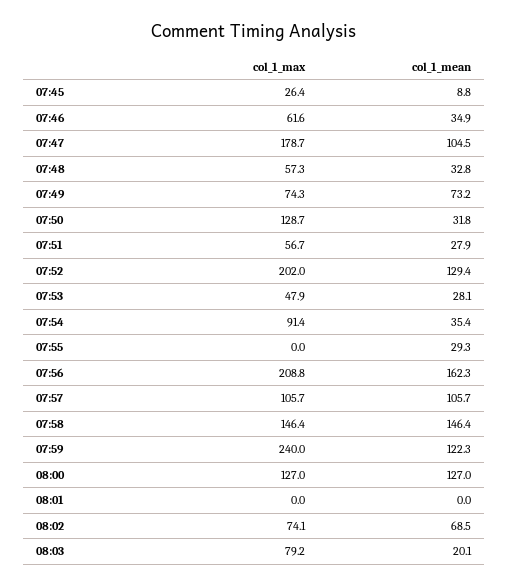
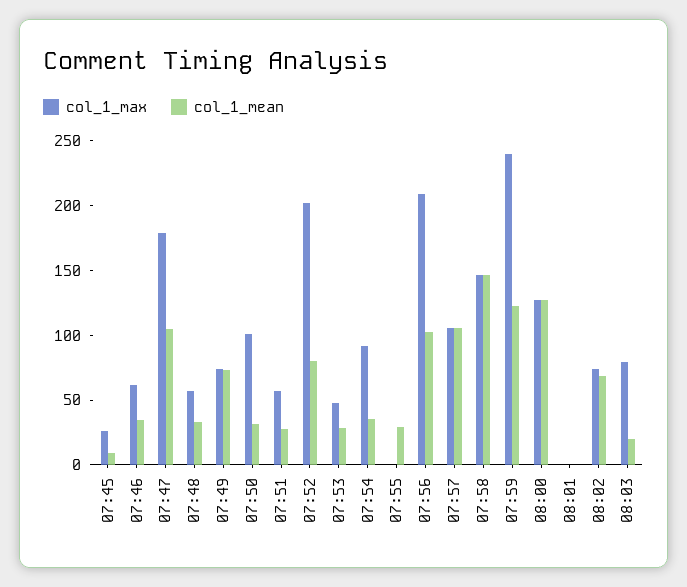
  {
    "col_1_max": {
      "07:45": 26.4,
      "07:46": 61.6,
      "07:47": 178.7,
      "07:48": 57.3,
      "07:49": 74.3,
-     "07:50": 128.7,
+     "07:50": 100,
      "07:51": 56.7,
      "07:52": 202,
      "07:53": 47.9,
      "07:54": 91.4,
      "07:55": 0,
      "07:56": 208.8,
      "07:57": 105.7,
      "07:58": 146.4,
      "07:59": 240,
      "08:00": 127,
      "08:01": 0,
      "08:02": 74.1,
      "08:03": 79.2
    },
    "col_1_mean": {
      "07:45": 8.8,
      "07:46": 34.9,
      "07:47": 104.5,
      "07:48": 32.8,
      "07:49": 73.2,
      "07:50": 31.8,
      "07:51": 27.9,
-     "07:52": 129.4,
+     "07:52": 80,
      "07:53": 28.1,
      "07:54": 35.4,
      "07:55": 29.3,
-     "07:56": 162.3,
+     "07:56": 100,
      "07:57": 105.7,
      "07:58": 146.4,
      "07:59": 122.3,
      "08:00": 127,
      "08:01": 0,
      "08:02": 68.5,
      "08:03": 20.1
    }
  }

